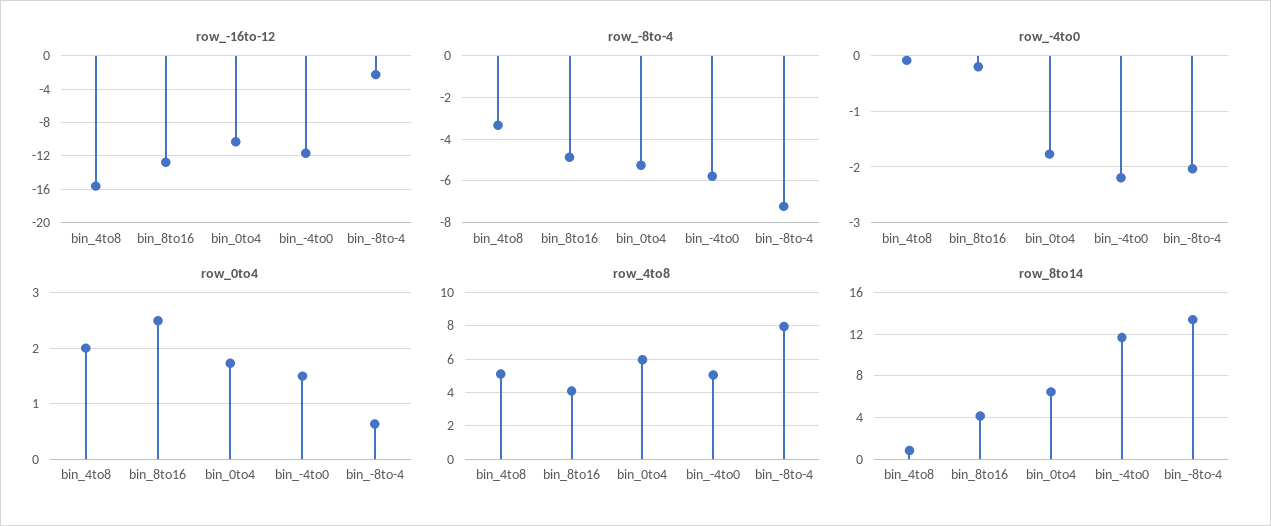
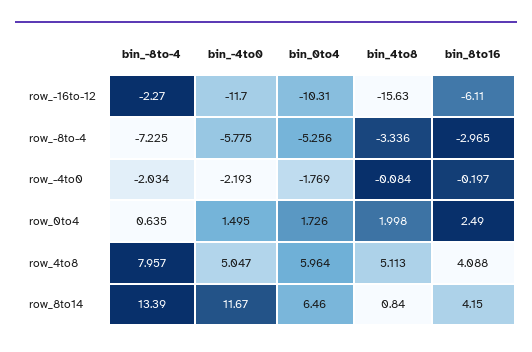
  {
    "row_-16to-12": {
      "bin_4to8": -15.63,
-     "bin_8to16": -13,
+     "bin_8to16": -6.11,
      "bin_0to4": -10.31,
      "bin_-4to0": -11.7,
      "bin_-8to-4": -2.27
    },
    "row_-8to-4": {
      "bin_4to8": -3.336,
-     "bin_8to16": -5,
+     "bin_8to16": -2.965,
      "bin_0to4": -5.256,
      "bin_-4to0": -5.775,
      "bin_-8to-4": -7.225
    },
    "row_-4to0": {
      "bin_4to8": -0.084,
      "bin_8to16": -0.197,
      "bin_0to4": -1.769,
      "bin_-4to0": -2.193,
      "bin_-8to-4": -2.034
    },
    "row_0to4": {
      "bin_4to8": 1.998,
      "bin_8to16": 2.49,
      "bin_0to4": 1.726,
      "bin_-4to0": 1.495,
      "bin_-8to-4": 0.635
    },
    "row_4to8": {
      "bin_4to8": 5.113,
      "bin_8to16": 4.088,
      "bin_0to4": 5.964,
      "bin_-4to0": 5.047,
      "bin_-8to-4": 7.957
    },
    "row_8to14": {
      "bin_4to8": 0.84,
      "bin_8to16": 4.15,
      "bin_0to4": 6.46,
      "bin_-4to0": 11.67,
      "bin_-8to-4": 13.39
    }
  }

